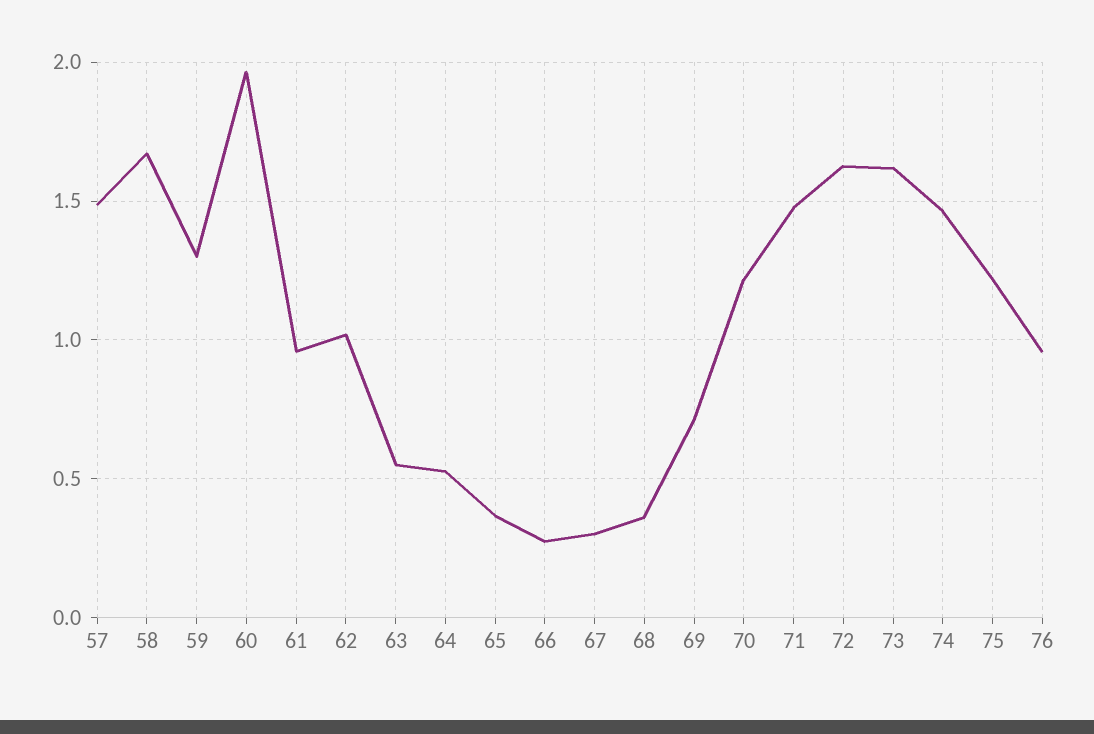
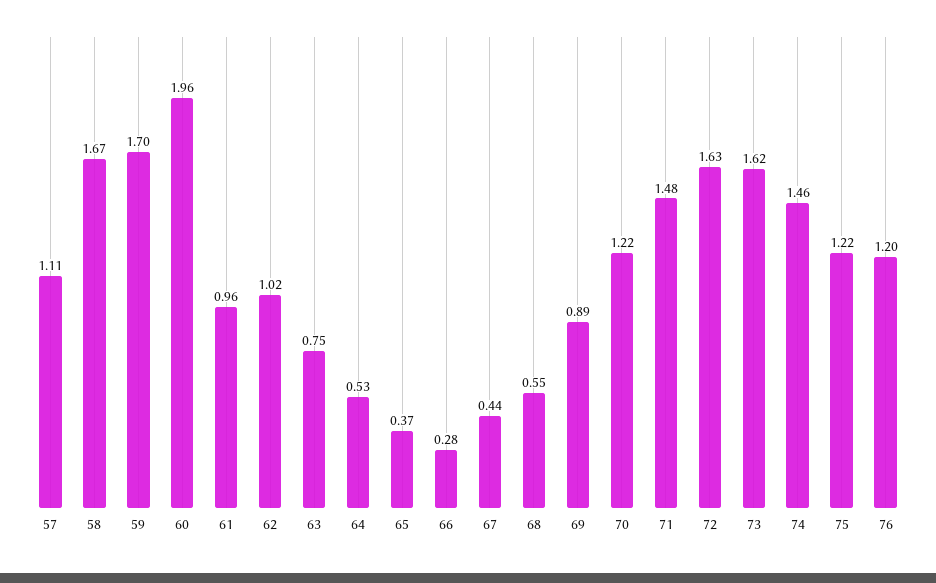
  {
-   "57": 1.5,
+   "57": 1.11,
    "58": 1.67,
-   "59": 1.3,
+   "59": 1.7,
    "60": 1.96,
    "61": 0.96,
    "62": 1.02,
-   "63": 0.55,
+   "63": 0.75,
    "64": 0.53,
    "65": 0.37,
    "66": 0.28,
-   "67": 0.3,
+   "67": 0.44,
-   "68": 0.35,
+   "68": 0.55,
-   "69": 0.7,
+   "69": 0.89,
    "70": 1.22,
    "71": 1.48,
    "72": 1.63,
    "73": 1.62,
    "74": 1.46,
    "75": 1.22,
-   "76": 0.95
+   "76": 1.2
  }

